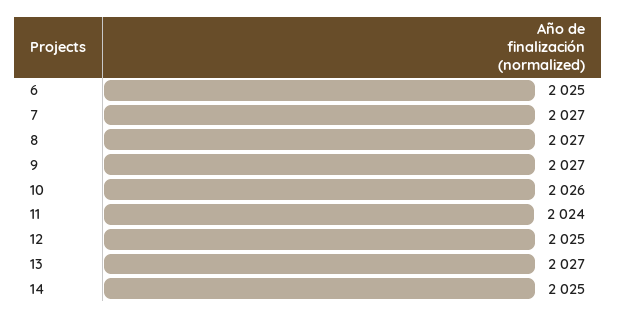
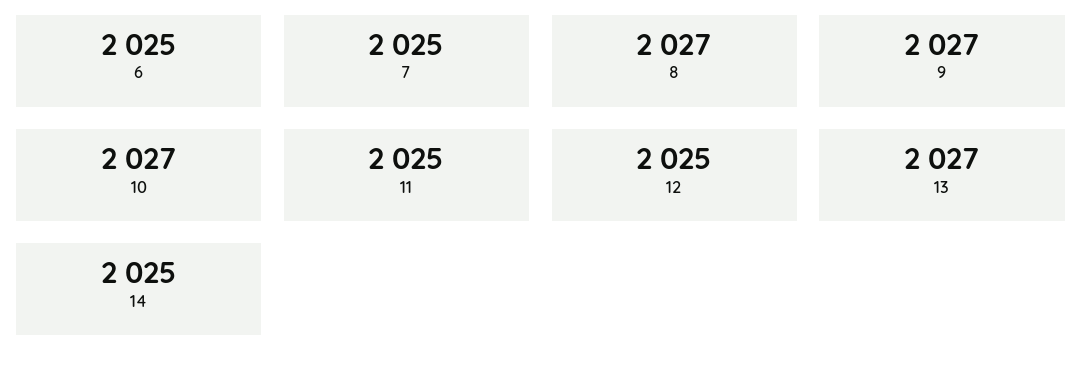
  {
    "6": 2025,
-   "7": 2027,
+   "7": 2025,
    "8": 2027,
    "9": 2027,
-   "10": 2026,
+   "10": 2027,
-   "11": 2024,
+   "11": 2025,
    "12": 2025,
    "13": 2027,
    "14": 2025
  }

